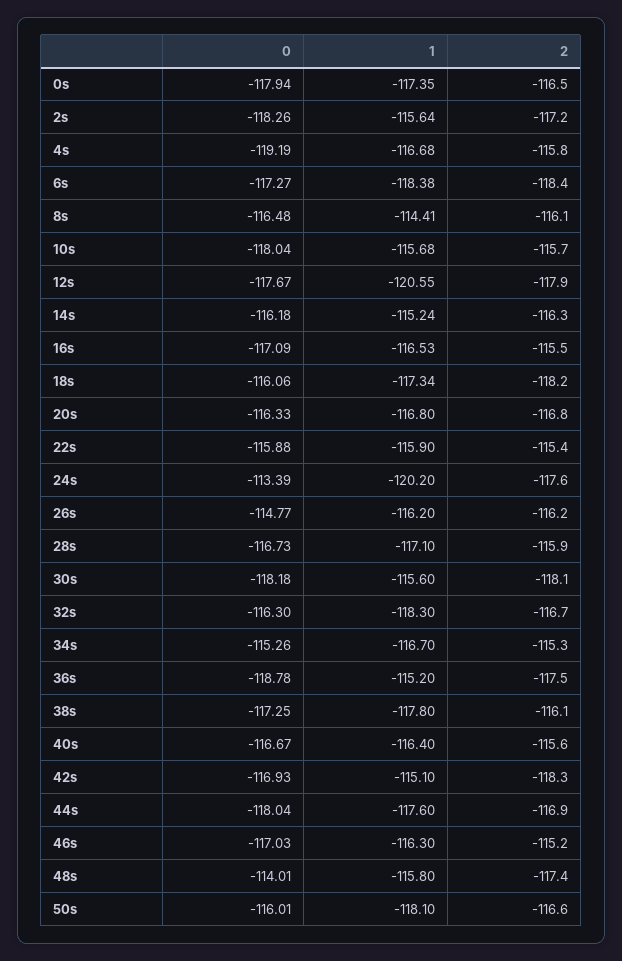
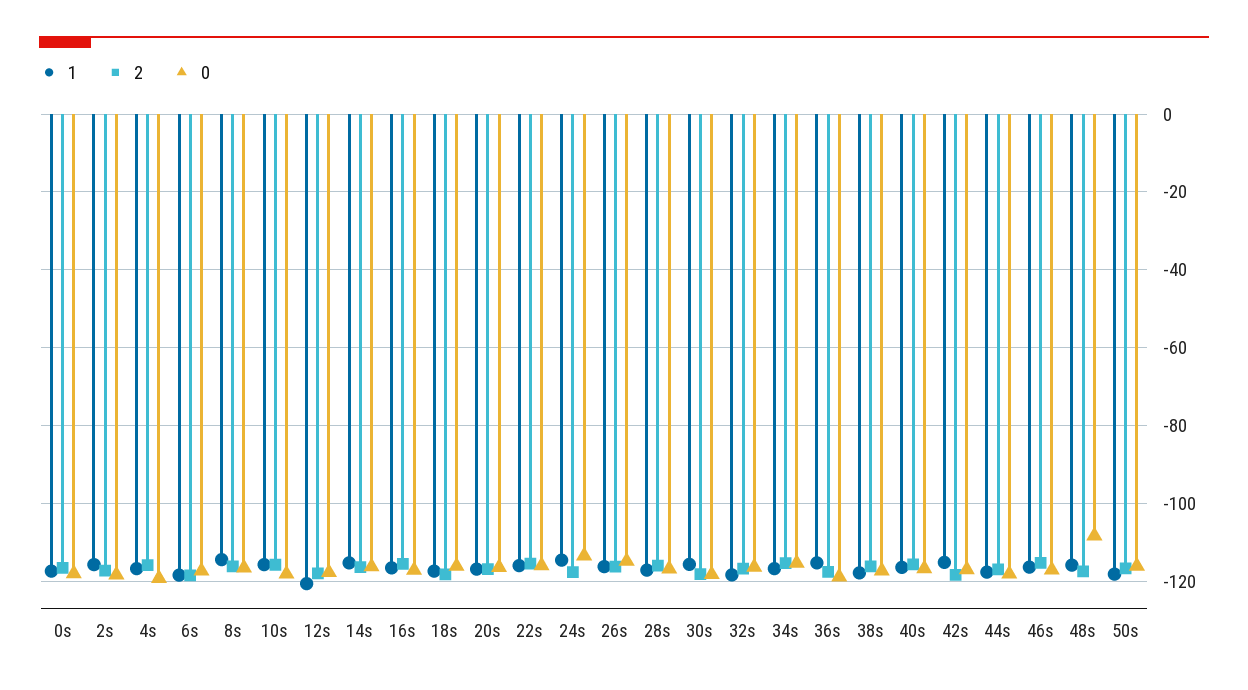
  {
    "0": {
      "0s": -117.94,
      "2s": -118.26,
      "4s": -119.19,
      "6s": -117.27,
      "8s": -116.48,
      "10s": -118.04,
      "12s": -117.67,
      "14s": -116.18,
      "16s": -117.09,
      "18s": -116.06,
      "20s": -116.33,
      "22s": -115.88,
      "24s": -113.39,
      "26s": -114.77,
      "28s": -116.73,
      "30s": -118.18,
      "32s": -116.3,
      "34s": -115.26,
      "36s": -118.78,
      "38s": -117.25,
      "40s": -116.67,
      "42s": -116.93,
      "44s": -118.04,
      "46s": -117.03,
-     "48s": -114.01,
+     "48s": -108,
      "50s": -116.01
    },
    "1": {
      "0s": -117.35,
      "2s": -115.64,
      "4s": -116.68,
      "6s": -118.38,
      "8s": -114.41,
      "10s": -115.68,
      "12s": -120.55,
      "14s": -115.24,
      "16s": -116.53,
      "18s": -117.34,
      "20s": -116.8,
      "22s": -115.9,
-     "24s": -120.2,
+     "24s": -114,
      "26s": -116.2,
      "28s": -117.1,
      "30s": -115.6,
      "32s": -118.3,
      "34s": -116.7,
      "36s": -115.2,
      "38s": -117.8,
      "40s": -116.4,
      "42s": -115.1,
      "44s": -117.6,
      "46s": -116.3,
      "48s": -115.8,
      "50s": -118.1
    },
    "2": {
      "0s": -116.5,
      "2s": -117.2,
      "4s": -115.8,
      "6s": -118.4,
      "8s": -116.1,
      "10s": -115.7,
      "12s": -117.9,
      "14s": -116.3,
      "16s": -115.5,
      "18s": -118.2,
      "20s": -116.8,
      "22s": -115.4,
      "24s": -117.6,
      "26s": -116.2,
      "28s": -115.9,
      "30s": -118.1,
      "32s": -116.7,
      "34s": -115.3,
      "36s": -117.5,
      "38s": -116.1,
      "40s": -115.6,
      "42s": -118.3,
      "44s": -116.9,
      "46s": -115.2,
      "48s": -117.4,
      "50s": -116.6
    }
  }

